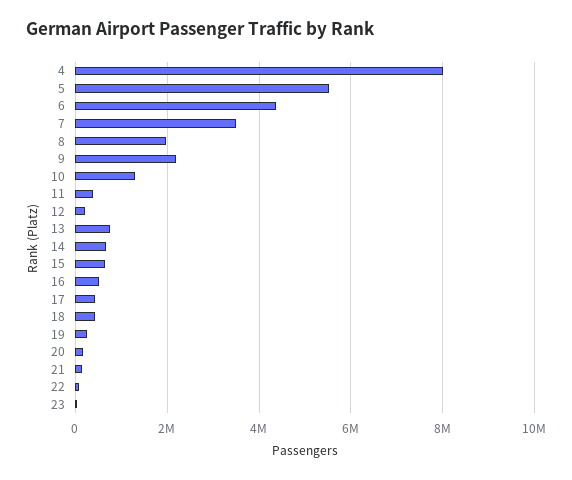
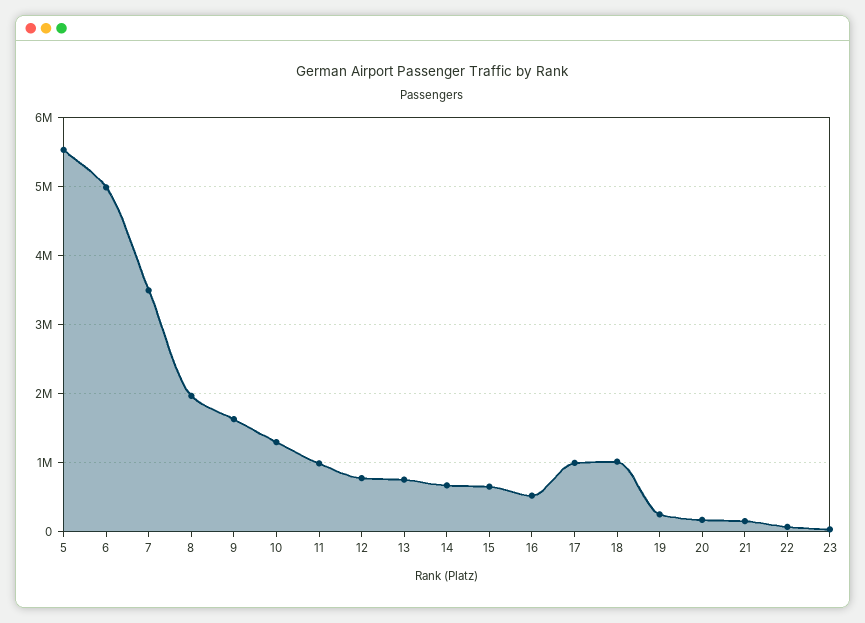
  {
-   "4": 8000000,
    "5": 5500000,
-   "6": 4400000,
+   "6": 5000000,
    "7": 3500000,
    "8": 2000000,
-   "9": 2200000,
+   "9": 1600000,
    "10": 1300000,
-   "11": 400000,
+   "11": 1000000,
-   "12": 200000,
+   "12": 800000,
    "13": 700000,
    "14": 700000,
    "15": 700000,
    "16": 500000,
-   "17": 400000,
+   "17": 1000000,
-   "18": 400000,
+   "18": 1000000,
    "19": 200000,
    "20": 200000,
    "21": 200000,
    "22": 100000,
    "23": 0
  }

